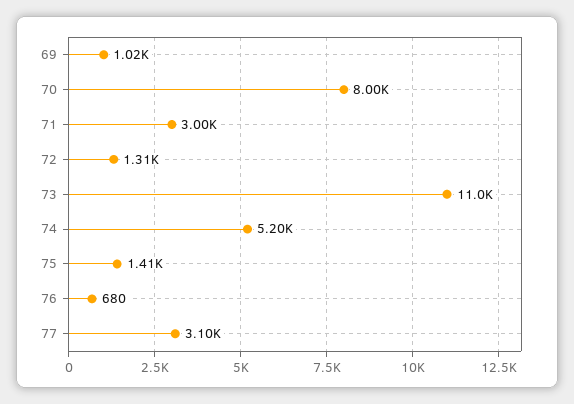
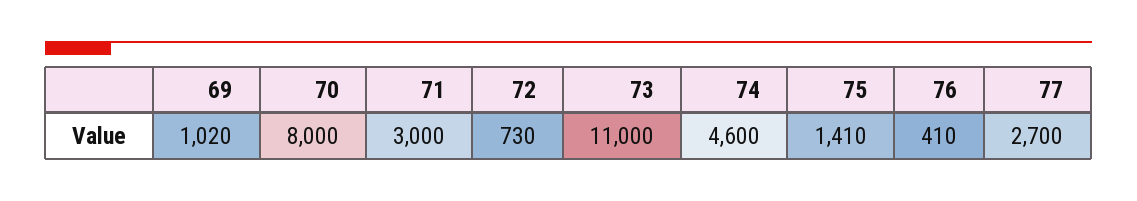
  {
    "69": 1020,
    "70": 8000,
    "71": 3000,
-   "72": 1310,
+   "72": 730,
    "73": 11000,
-   "74": 5200,
+   "74": 4600,
    "75": 1410,
-   "76": 680,
+   "76": 410,
-   "77": 3100
+   "77": 2700
  }

